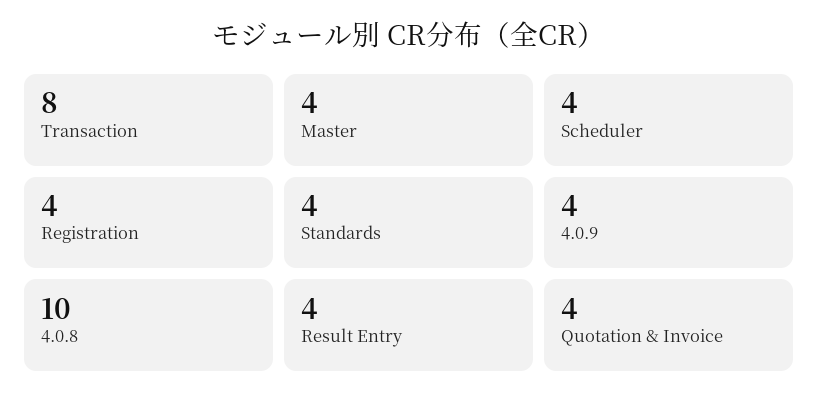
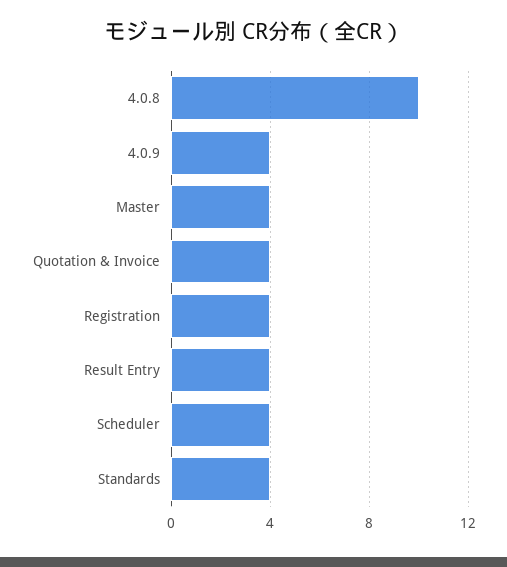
  {
-   "Transaction": 8,
    "Master": 4,
    "Scheduler": 4,
    "Registration": 4,
    "Standards": 4,
    "4.0.9": 4,
    "4.0.8": 10,
    "Result Entry": 4,
    "Quotation & Invoice": 4
  }

